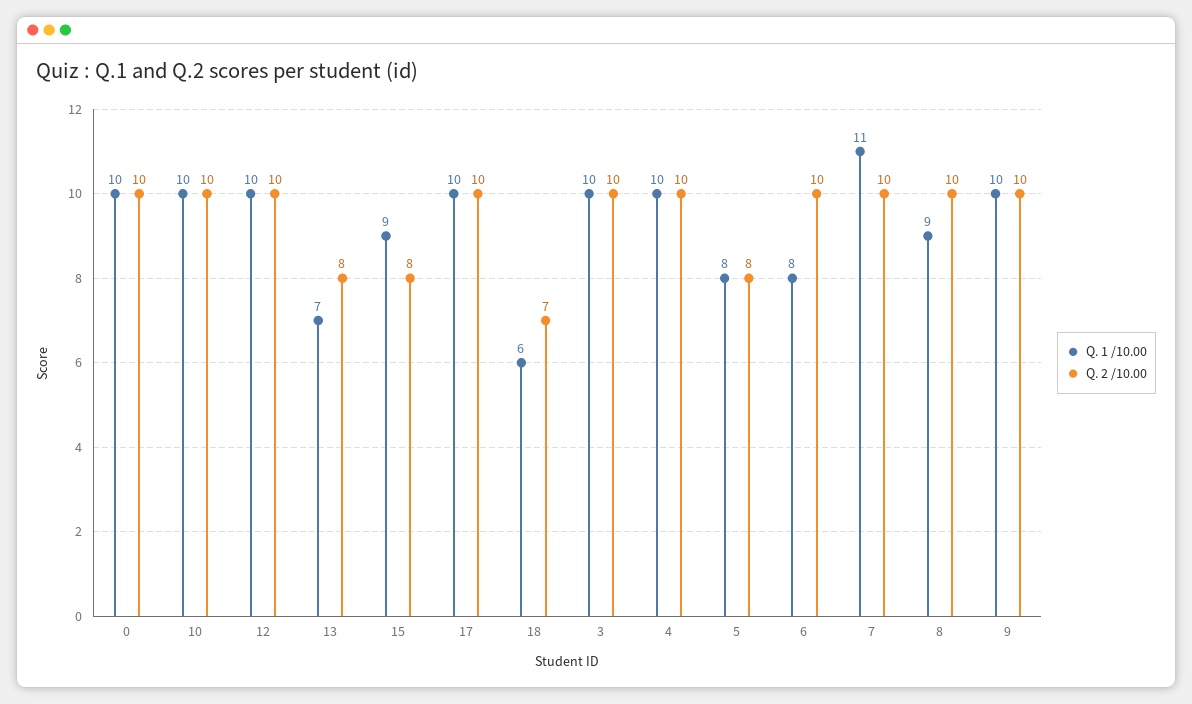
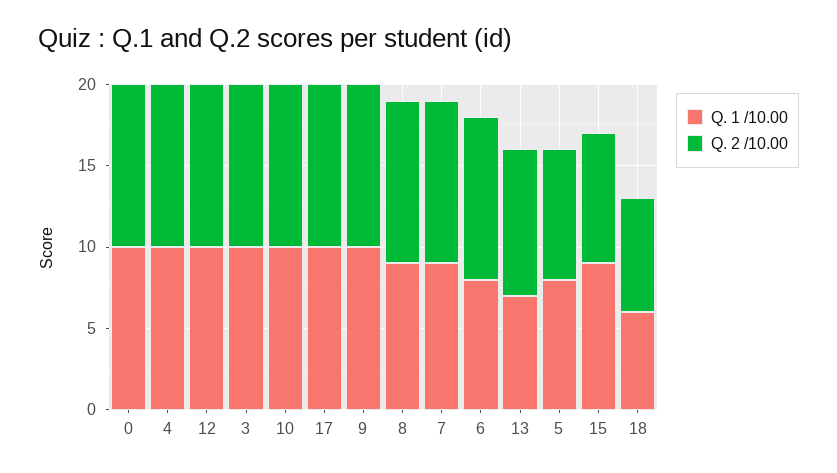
  {
    "Q. 1 /10.00": {
      "0": 10,
      "10": 10,
      "12": 10,
      "13": 7,
      "15": 9,
      "17": 10,
      "18": 6,
      "3": 10,
      "4": 10,
      "5": 8,
      "6": 8,
-     "7": 11,
+     "7": 9,
      "8": 9,
      "9": 10
    },
    "Q. 2 /10.00": {
      "0": 10,
      "10": 10,
      "12": 10,
-     "13": 8,
+     "13": 9,
      "15": 8,
      "17": 10,
      "18": 7,
      "3": 10,
      "4": 10,
      "5": 8,
      "6": 10,
      "7": 10,
      "8": 10,
      "9": 10
    }
  }

